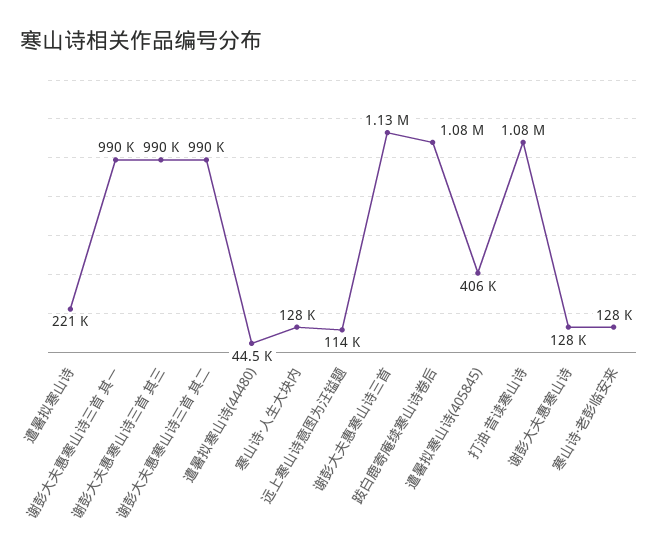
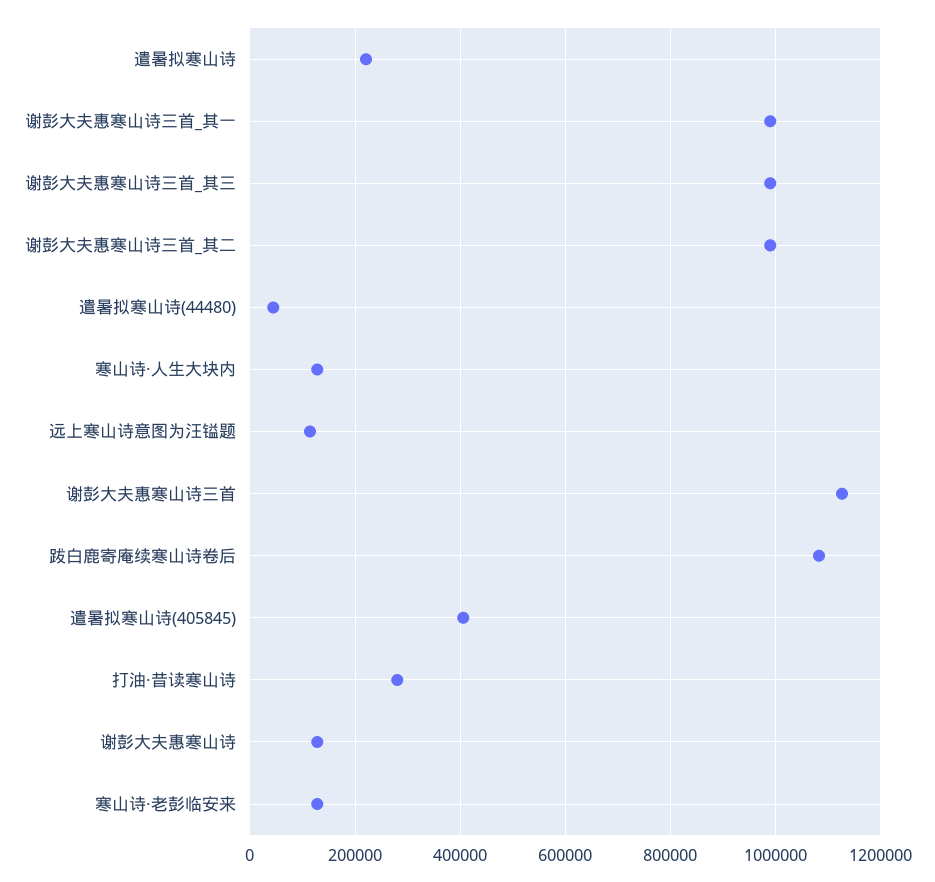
  {
    "遣暑拟寒山诗": 221000,
    "谢彭大夫惠寒山诗三首 其一": 990000,
    "谢彭大夫惠寒山诗三首 其三": 990000,
    "谢彭大夫惠寒山诗三首 其二": 990000,
    "遣暑拟寒山诗(44480)": 44500,
    "寒山诗·人生大块内": 128000,
    "远上寒山诗意图为汪镒题": 114000,
    "谢彭大夫惠寒山诗三首": 1130000,
    "跋白鹿寄庵续寒山诗卷后": 1080000,
    "遣暑拟寒山诗(405845)": 406000,
-   "打油·昔读寒山诗": 1080000,
+   "打油·昔读寒山诗": 280000,
    "谢彭大夫惠寒山诗": 128000,
    "寒山诗·老彭临安来": 128000
  }

